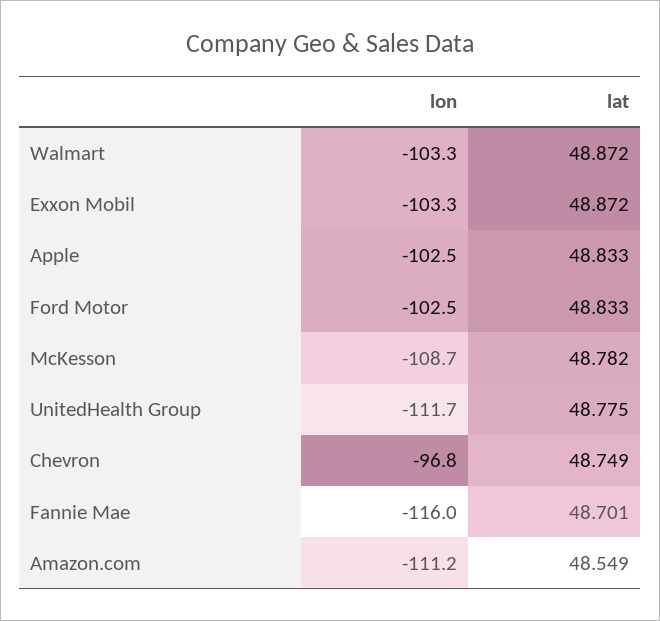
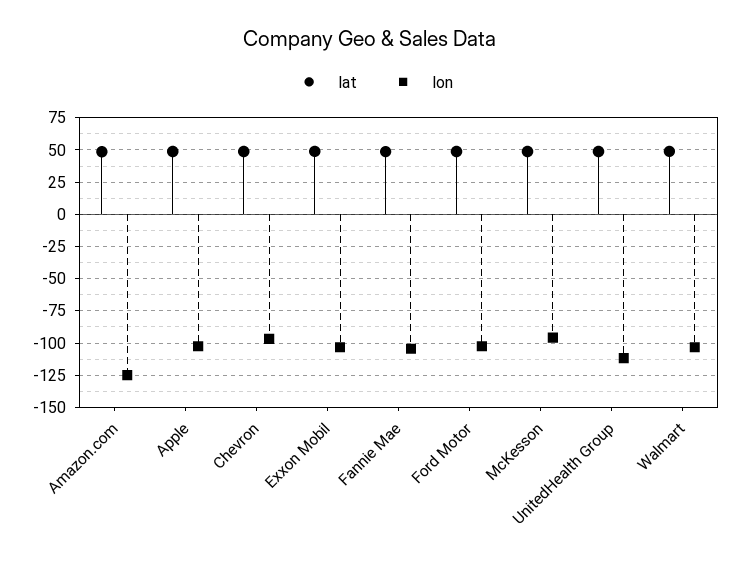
  {
    "lon": {
      "Walmart": -103.3,
      "Exxon Mobil": -103.3,
      "Apple": -102.5,
      "Ford Motor": -102.5,
-     "McKesson": -108.7,
+     "McKesson": -95,
      "UnitedHealth Group": -111.7,
      "Chevron": -96.8,
-     "Fannie Mae": -116,
+     "Fannie Mae": -105,
-     "Amazon.com": -111.2
+     "Amazon.com": -125
    },
    "lat": {
      "Walmart": 48.872,
      "Exxon Mobil": 48.872,
      "Apple": 48.833,
      "Ford Motor": 48.833,
      "McKesson": 48.782,
      "UnitedHealth Group": 48.775,
      "Chevron": 48.749,
      "Fannie Mae": 48.701,
      "Amazon.com": 48.549
    }
  }

